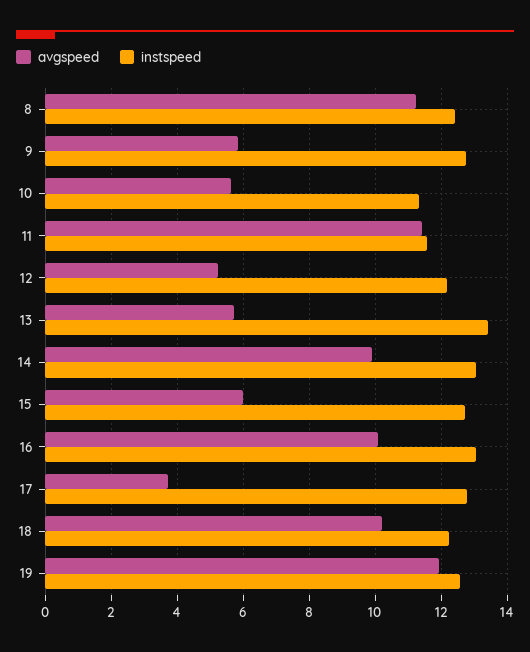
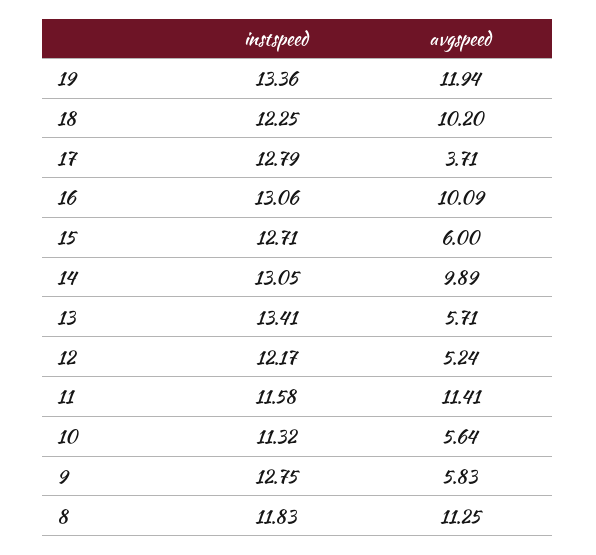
  {
    "avgspeed": {
      "8": 11.25,
      "9": 5.83,
      "10": 5.64,
      "11": 11.41,
      "12": 5.24,
      "13": 5.71,
      "14": 9.89,
      "15": 6,
      "16": 10.09,
      "17": 3.71,
      "18": 10.2,
      "19": 11.94
    },
    "instspeed": {
-     "8": 12.4,
+     "8": 11.83,
      "9": 12.75,
      "10": 11.32,
      "11": 11.58,
      "12": 12.17,
      "13": 13.41,
      "14": 13.05,
      "15": 12.71,
      "16": 13.06,
      "17": 12.79,
      "18": 12.25,
-     "19": 12.6
+     "19": 13.36
    }
  }

